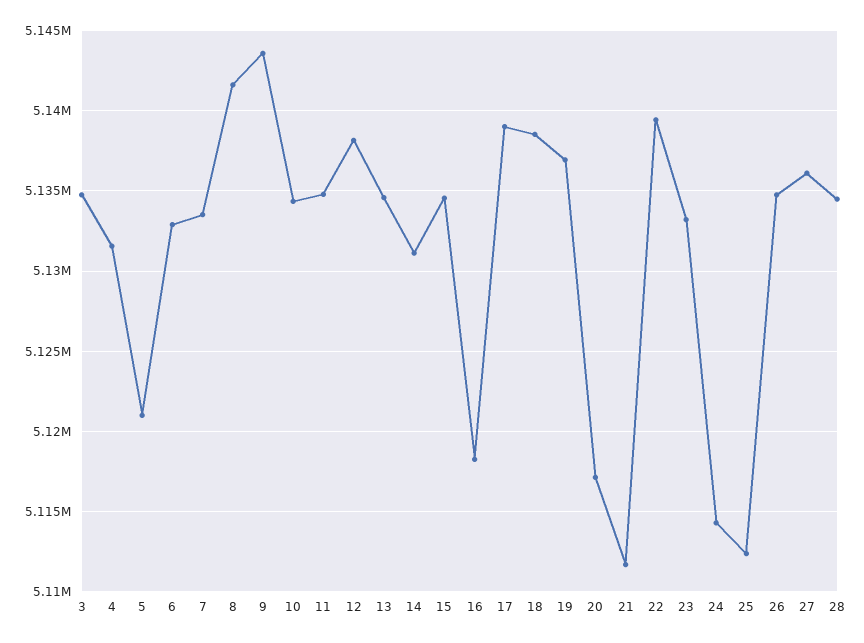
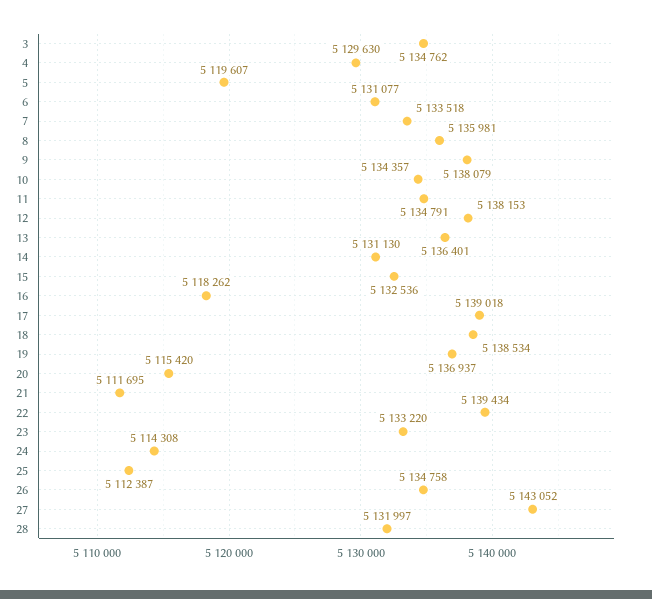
  {
    "3": 5134762,
-   "4": 5131500,
+   "4": 5129630,
-   "5": 5121000,
+   "5": 5119607,
-   "6": 5133000,
+   "6": 5131077,
    "7": 5133518,
-   "8": 5141500,
+   "8": 5135981,
-   "9": 5143500,
+   "9": 5138079,
    "10": 5134357,
    "11": 5134791,
    "12": 5138153,
-   "13": 5134500,
+   "13": 5136401,
    "14": 5131130,
-   "15": 5134500,
+   "15": 5132536,
    "16": 5118262,
    "17": 5139018,
    "18": 5138534,
    "19": 5136937,
-   "20": 5117000,
+   "20": 5115420,
    "21": 5111695,
    "22": 5139434,
    "23": 5133220,
    "24": 5114308,
    "25": 5112387,
    "26": 5134758,
-   "27": 5136000,
+   "27": 5143052,
-   "28": 5134500
+   "28": 5131997
  }

